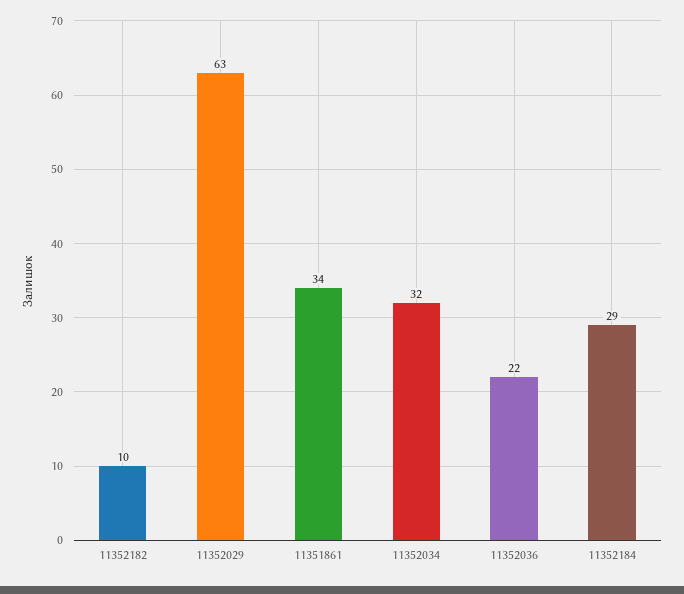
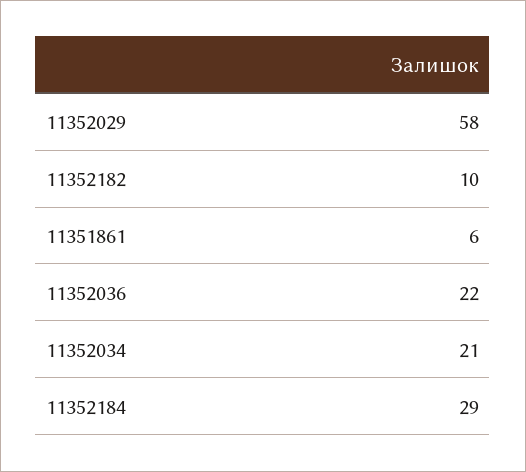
  {
    "11352182": 10,
-   "11352029": 63,
+   "11352029": 58,
-   "11351861": 34,
+   "11351861": 6,
-   "11352034": 32,
+   "11352034": 21,
    "11352036": 22,
    "11352184": 29
  }

